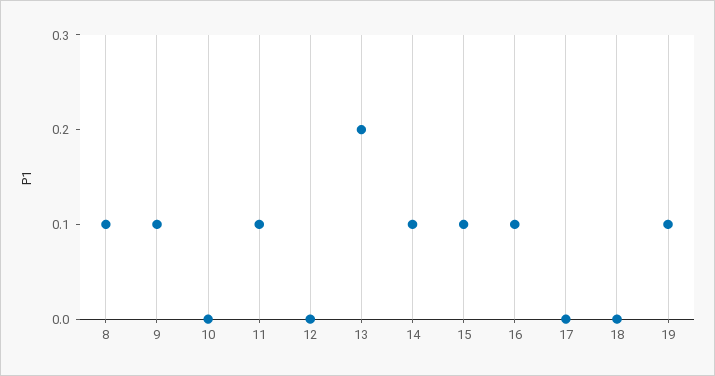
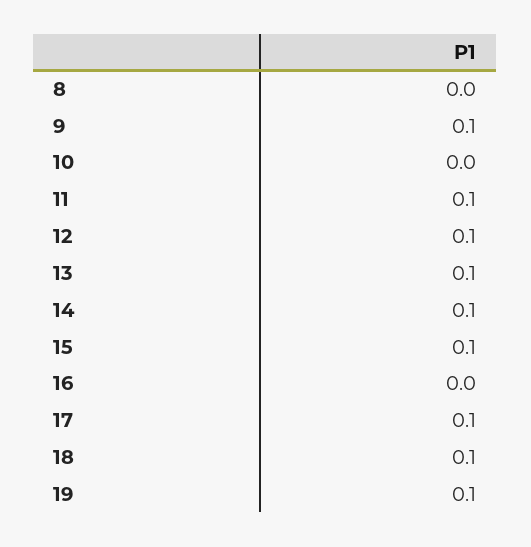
  {
-   "8": 0.1,
+   "8": 0,
    "9": 0.1,
    "10": 0,
    "11": 0.1,
-   "12": 0,
+   "12": 0.1,
-   "13": 0.2,
+   "13": 0.1,
    "14": 0.1,
    "15": 0.1,
-   "16": 0.1,
+   "16": 0,
-   "17": 0,
+   "17": 0.1,
-   "18": 0,
+   "18": 0.1,
    "19": 0.1
  }

